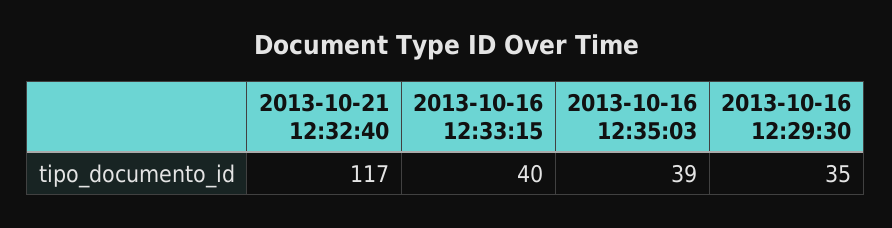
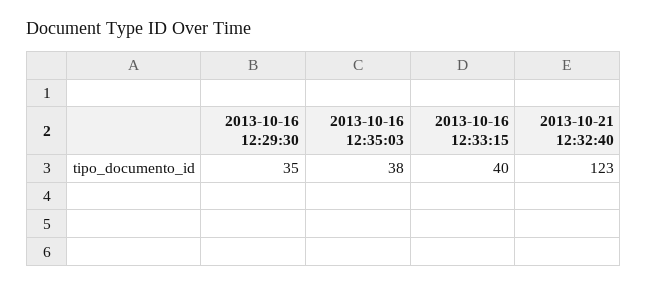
  {
-   "2013-10-21 12:32:40": 117,
+   "2013-10-21 12:32:40": 123,
    "2013-10-16 12:33:15": 40,
-   "2013-10-16 12:35:03": 39,
+   "2013-10-16 12:35:03": 38,
    "2013-10-16 12:29:30": 35
  }

